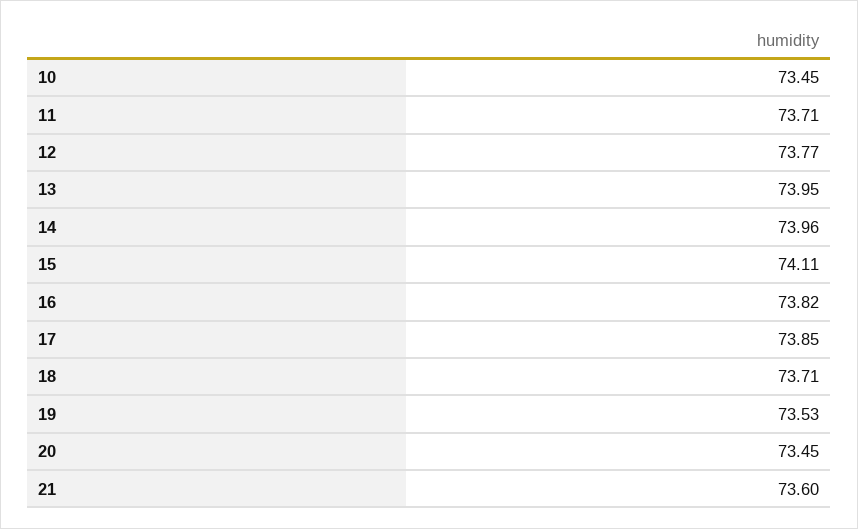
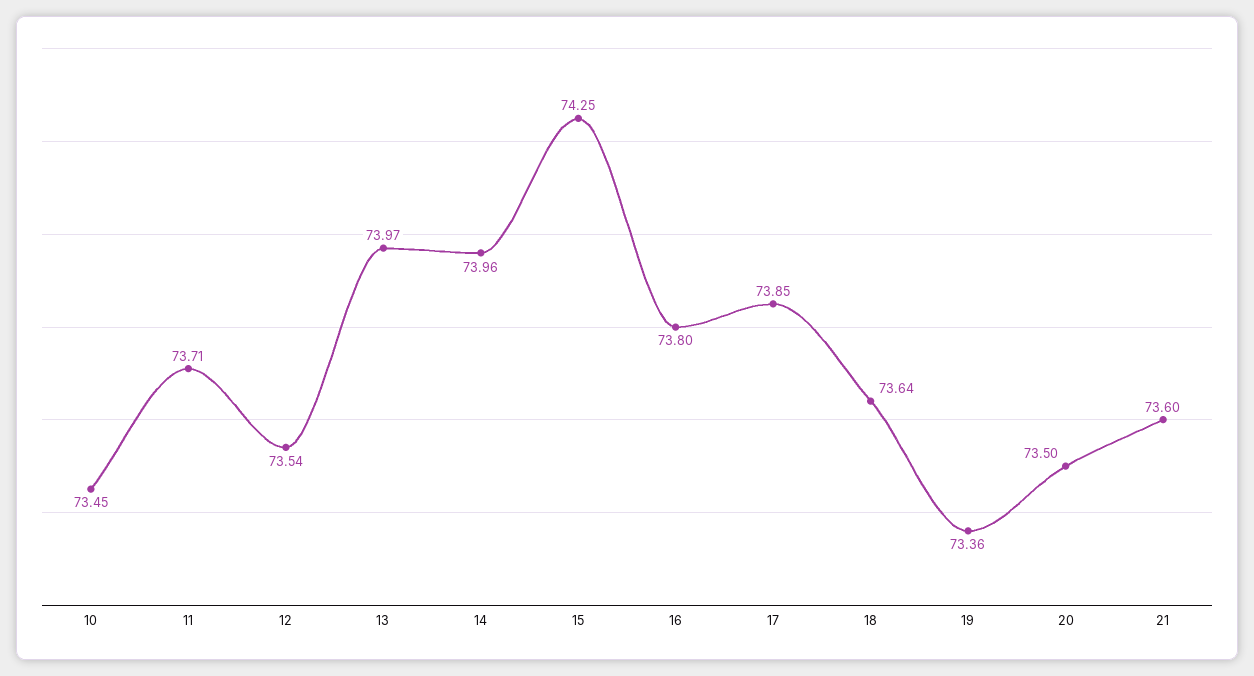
  {
    "10": 73.45,
    "11": 73.71,
-   "12": 73.77,
+   "12": 73.54,
-   "13": 73.95,
+   "13": 73.97,
    "14": 73.96,
-   "15": 74.11,
+   "15": 74.25,
-   "16": 73.82,
+   "16": 73.8,
    "17": 73.85,
-   "18": 73.71,
+   "18": 73.64,
-   "19": 73.53,
+   "19": 73.36,
-   "20": 73.45,
+   "20": 73.5,
    "21": 73.6
  }

